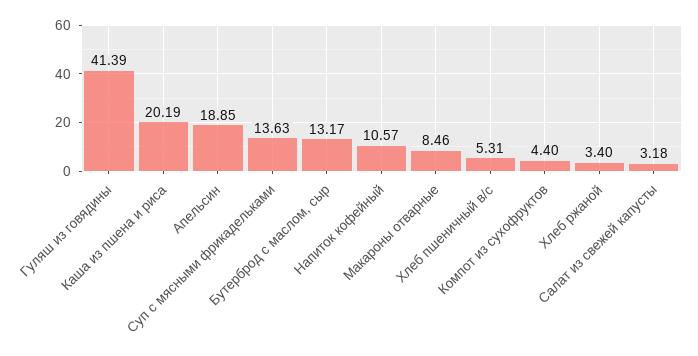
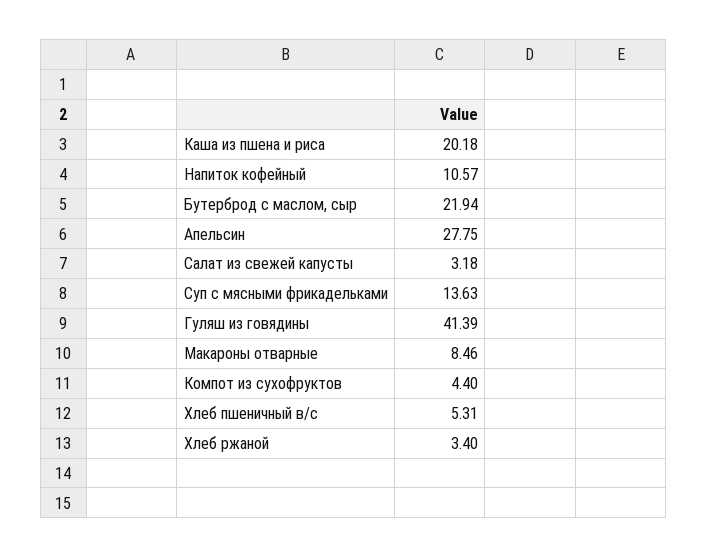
  {
    "Гуляш из говядины": 41.39,
-   "Каша из пшена и риса": 20.19,
+   "Каша из пшена и риса": 20.18,
-   "Апельсин": 18.85,
+   "Апельсин": 27.75,
    "Суп с мясными фрикадельками": 13.63,
-   "Бутерброд с маслом, сыр": 13.17,
+   "Бутерброд с маслом, сыр": 21.94,
    "Напиток кофейный": 10.57,
    "Макароны отварные": 8.46,
    "Хлеб пшеничный в/с": 5.31,
    "Компот из сухофруктов": 4.4,
    "Хлеб ржаной": 3.4,
    "Салат из свежей капусты": 3.18
  }

